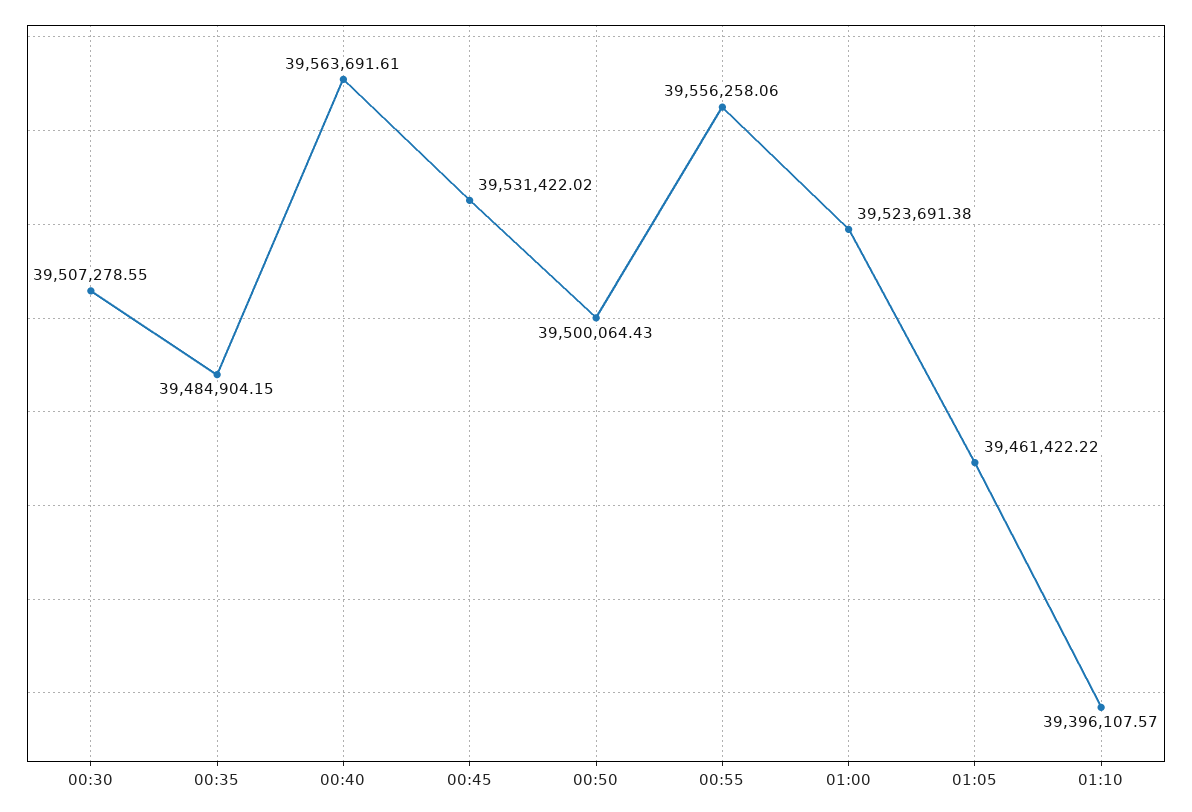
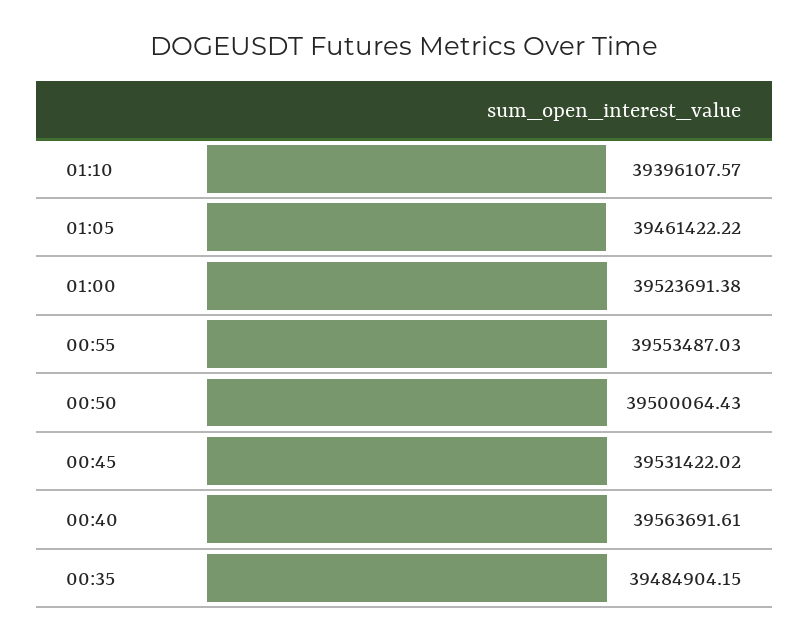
  {
-   "00:30": 39507278.55,
    "00:35": 39484904.15,
    "00:40": 39563691.61,
    "00:45": 39531422.02,
    "00:50": 39500064.43,
-   "00:55": 39556258.06,
+   "00:55": 39553487.03,
    "01:00": 39523691.38,
    "01:05": 39461422.22,
    "01:10": 39396107.57
  }

